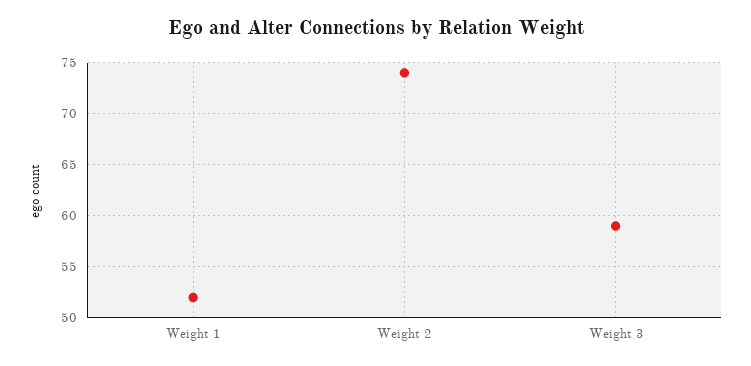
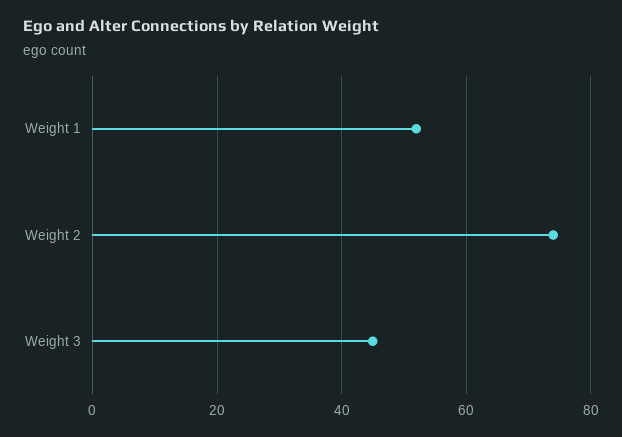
  {
    "Weight 1": 52,
    "Weight 2": 74,
-   "Weight 3": 59
+   "Weight 3": 45
  }

